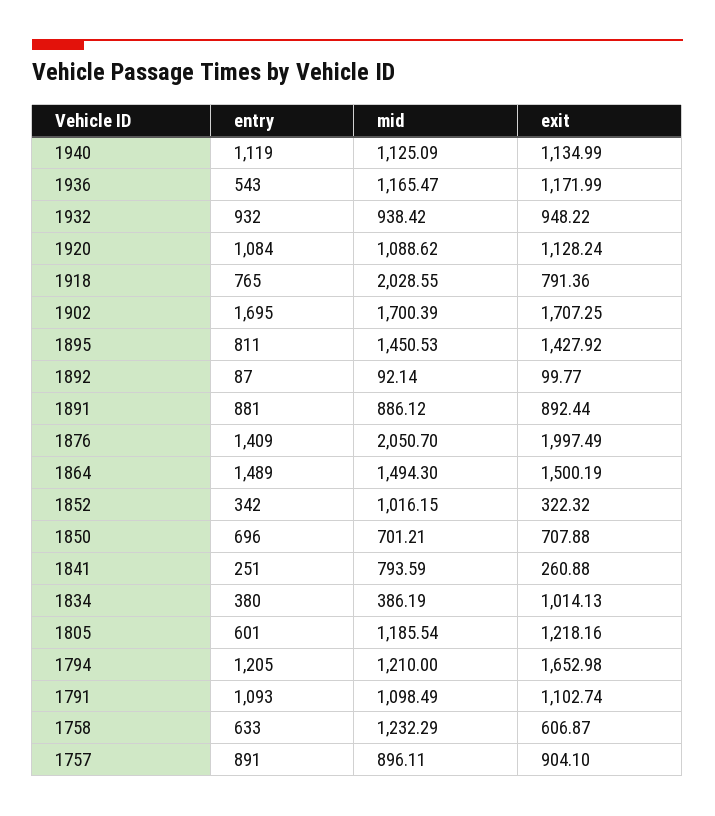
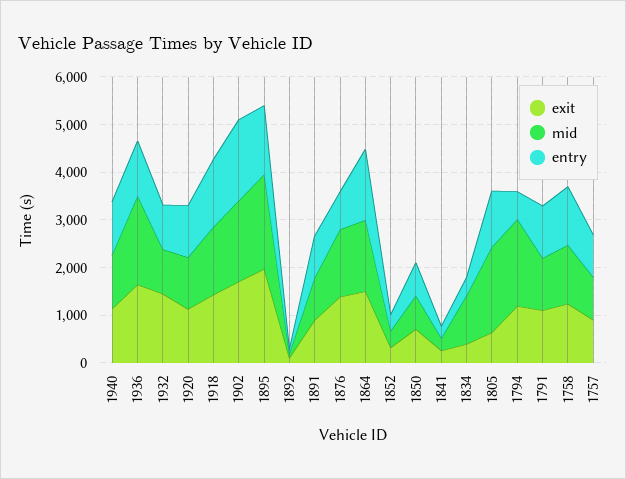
  {
    "entry": {
      "1940": 1119,
-     "1936": 543,
+     "1936": 1200,
      "1932": 932,
      "1920": 1084,
-     "1918": 765,
+     "1918": 1400,
      "1902": 1695,
-     "1895": 811,
+     "1895": 1400,
      "1892": 87,
      "1891": 881,
-     "1876": 1409,
+     "1876": 800,
      "1864": 1489,
      "1852": 342,
      "1850": 696,
      "1841": 251,
      "1834": 380,
-     "1805": 601,
+     "1805": 1200,
-     "1794": 1205,
+     "1794": 600,
      "1791": 1093,
-     "1758": 633,
+     "1758": 1200,
      "1757": 891
    },
    "mid": {
      "1940": 1125.09,
-     "1936": 1165.47,
+     "1936": 1800,
      "1932": 938.42,
      "1920": 1088.62,
-     "1918": 2028.55,
+     "1918": 1400,
      "1902": 1700.39,
-     "1895": 1450.53,
+     "1895": 2000,
      "1892": 92.14,
      "1891": 886.12,
-     "1876": 2050.7,
+     "1876": 1400,
      "1864": 1494.3,
-     "1852": 1016.15,
+     "1852": 400,
      "1850": 701.21,
-     "1841": 793.59,
+     "1841": 200,
-     "1834": 386.19,
+     "1834": 1000,
-     "1805": 1185.54,
+     "1805": 1800,
-     "1794": 1210,
+     "1794": 1800,
      "1791": 1098.49,
      "1758": 1232.29,
      "1757": 896.11
    },
    "exit": {
      "1940": 1134.99,
-     "1936": 1171.99,
+     "1936": 1600,
-     "1932": 948.22,
+     "1932": 1400,
      "1920": 1128.24,
-     "1918": 791.36,
+     "1918": 1400,
      "1902": 1707.25,
-     "1895": 1427.92,
+     "1895": 2000,
      "1892": 99.77,
      "1891": 892.44,
-     "1876": 1997.49,
+     "1876": 1400,
      "1864": 1500.19,
      "1852": 322.32,
      "1850": 707.88,
      "1841": 260.88,
-     "1834": 1014.13,
+     "1834": 400,
-     "1805": 1218.16,
+     "1805": 600,
-     "1794": 1652.98,
+     "1794": 1200,
      "1791": 1102.74,
-     "1758": 606.87,
+     "1758": 1200,
      "1757": 904.1
    }
  }

